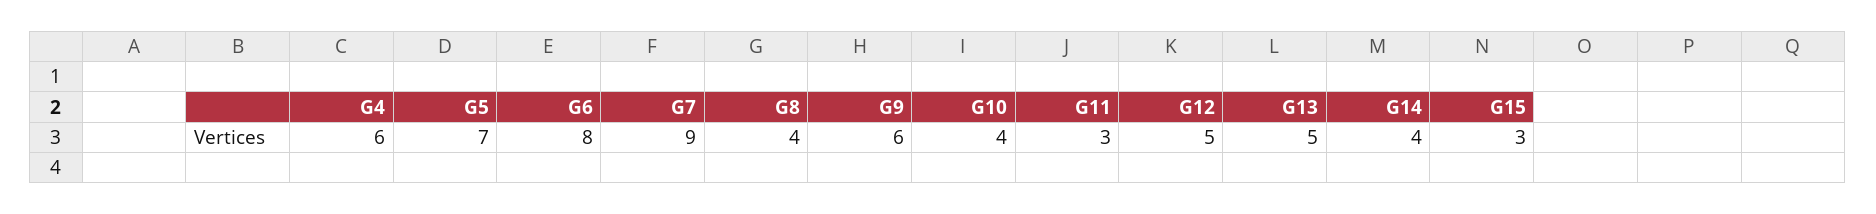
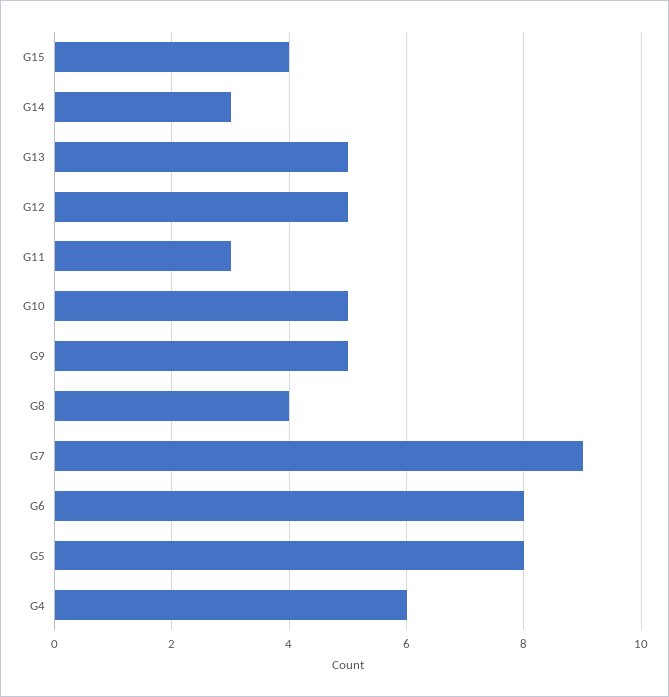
  {
    "G4": 6,
-   "G5": 7,
+   "G5": 8,
    "G6": 8,
    "G7": 9,
    "G8": 4,
-   "G9": 6,
+   "G9": 5,
-   "G10": 4,
+   "G10": 5,
    "G11": 3,
    "G12": 5,
    "G13": 5,
-   "G14": 4,
+   "G14": 3,
-   "G15": 3
+   "G15": 4
  }

